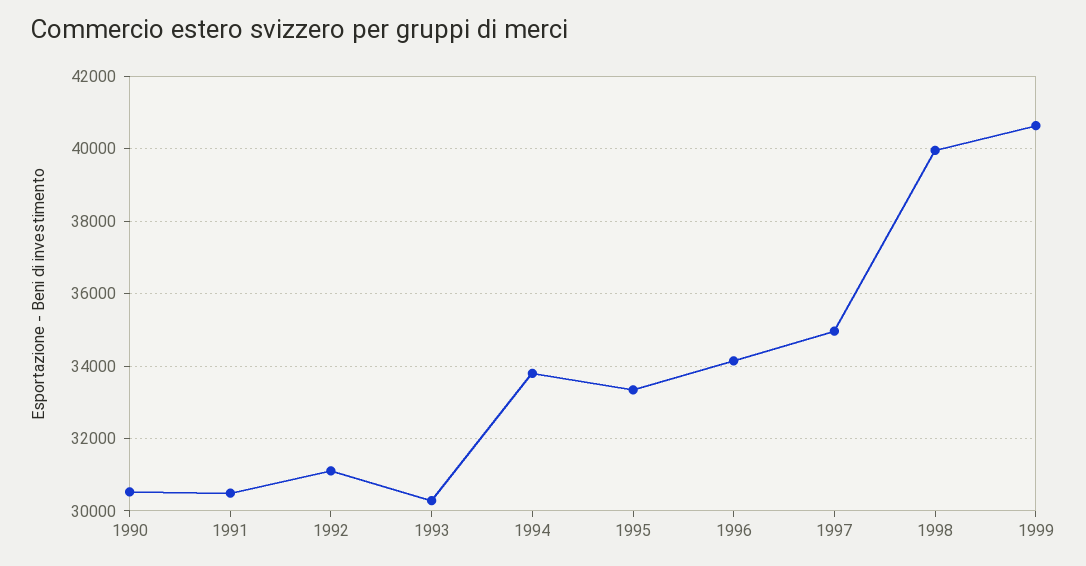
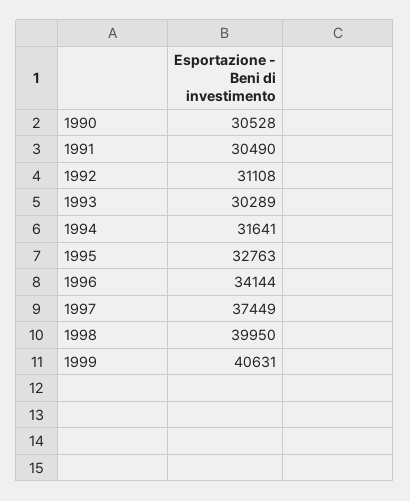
  {
    "1990": 30528,
    "1991": 30490,
    "1992": 31108,
    "1993": 30289,
-   "1994": 33800,
+   "1994": 31641,
-   "1995": 33400,
+   "1995": 32763,
    "1996": 34144,
-   "1997": 35000,
+   "1997": 37449,
    "1998": 39950,
    "1999": 40631
  }

